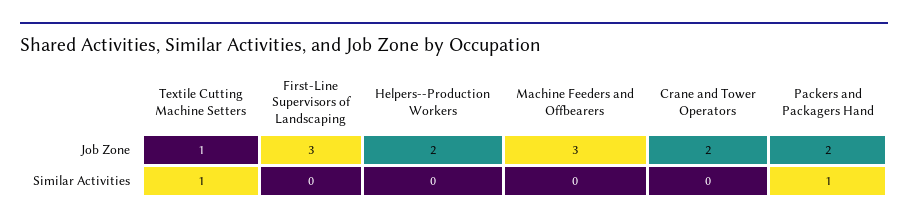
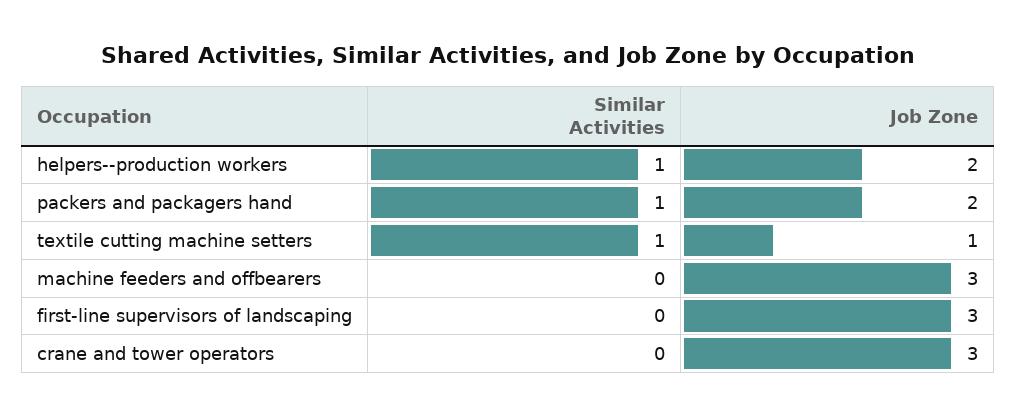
  {
    "Textile Cutting Machine Setters": {
      "Job Zone": 1,
      "Similar Activities": 1
    },
    "First-Line Supervisors of Landscaping": {
      "Job Zone": 3,
      "Similar Activities": 0
    },
    "Helpers--Production Workers": {
      "Job Zone": 2,
-     "Similar Activities": 0
+     "Similar Activities": 1
    },
    "Machine Feeders and Offbearers": {
      "Job Zone": 3,
      "Similar Activities": 0
    },
    "Crane and Tower Operators": {
-     "Job Zone": 2,
+     "Job Zone": 3,
      "Similar Activities": 0
    },
    "Packers and Packagers Hand": {
      "Job Zone": 2,
      "Similar Activities": 1
    }
  }

